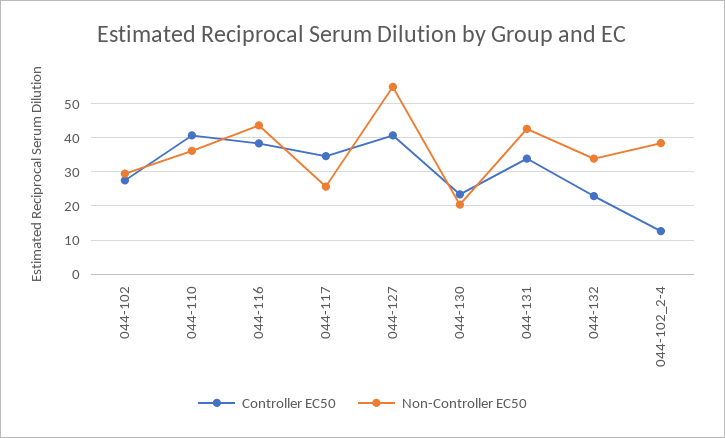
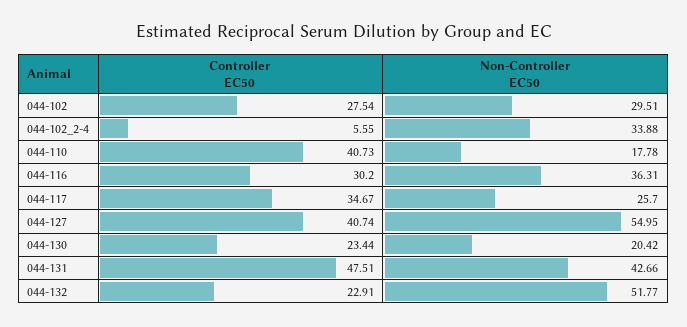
  {
    "Controller EC50": {
      "044-102": 27.54,
      "044-110": 40.73,
-     "044-116": 38,
+     "044-116": 30.2,
      "044-117": 34.67,
      "044-127": 40.74,
      "044-130": 23.44,
-     "044-131": 34,
+     "044-131": 47.51,
      "044-132": 22.91,
-     "044-102_2-4": 12
+     "044-102_2-4": 5.55
    },
    "Non-Controller EC50": {
      "044-102": 29.51,
-     "044-110": 36,
+     "044-110": 17.78,
-     "044-116": 44,
+     "044-116": 36.31,
      "044-117": 25.7,
      "044-127": 54.95,
      "044-130": 20.42,
      "044-131": 42.66,
-     "044-132": 34,
+     "044-132": 51.77,
-     "044-102_2-4": 38
+     "044-102_2-4": 33.88
    }
  }

